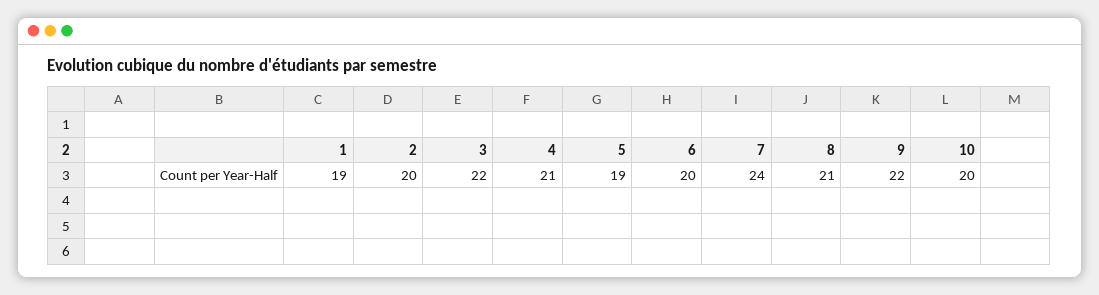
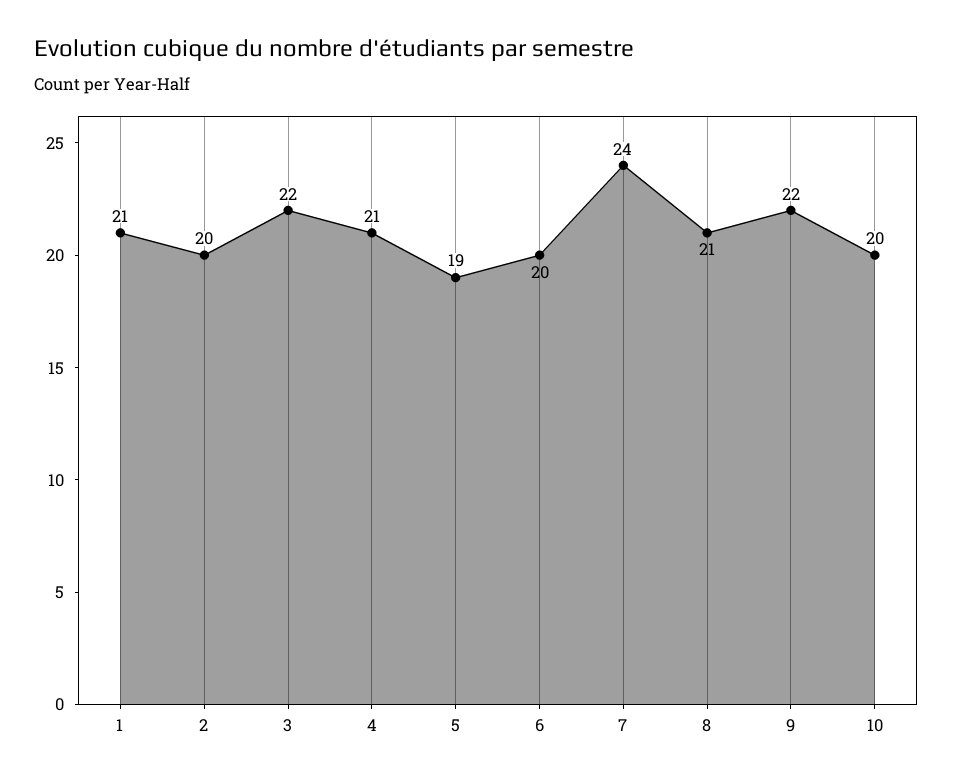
  {
-   "1": 19,
+   "1": 21,
    "2": 20,
    "3": 22,
    "4": 21,
    "5": 19,
    "6": 20,
    "7": 24,
    "8": 21,
    "9": 22,
    "10": 20
  }

